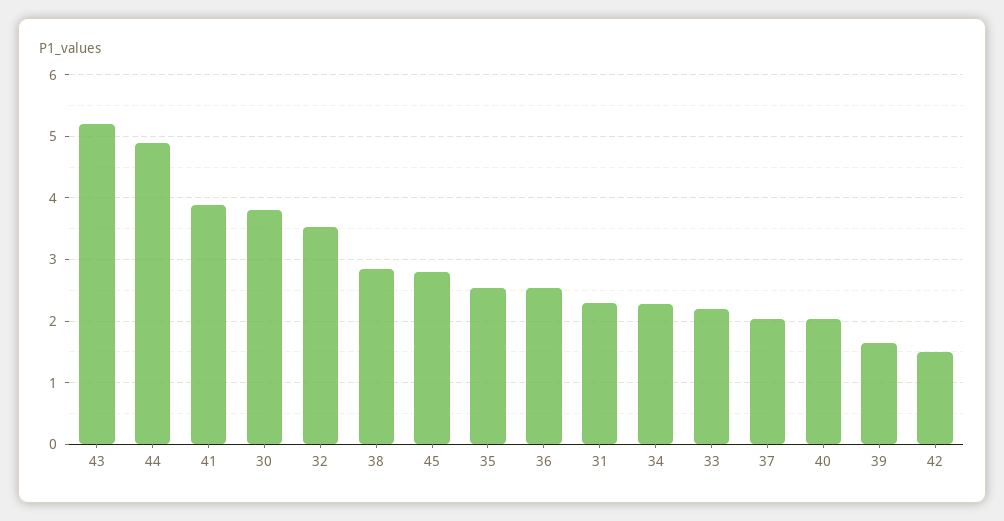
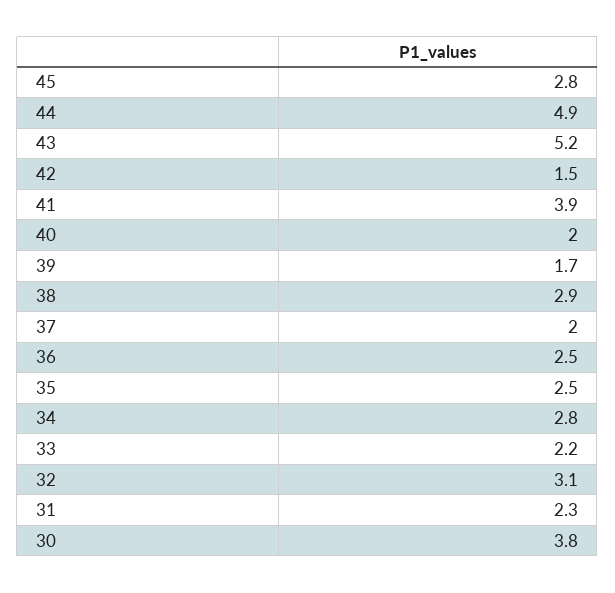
  {
    "43": 5.2,
    "44": 4.9,
    "41": 3.9,
    "30": 3.8,
-   "32": 3.5,
+   "32": 3.1,
    "38": 2.9,
    "45": 2.8,
    "35": 2.5,
    "36": 2.5,
    "31": 2.3,
-   "34": 2.3,
+   "34": 2.8,
    "33": 2.2,
    "37": 2,
    "40": 2,
    "39": 1.7,
    "42": 1.5
  }

